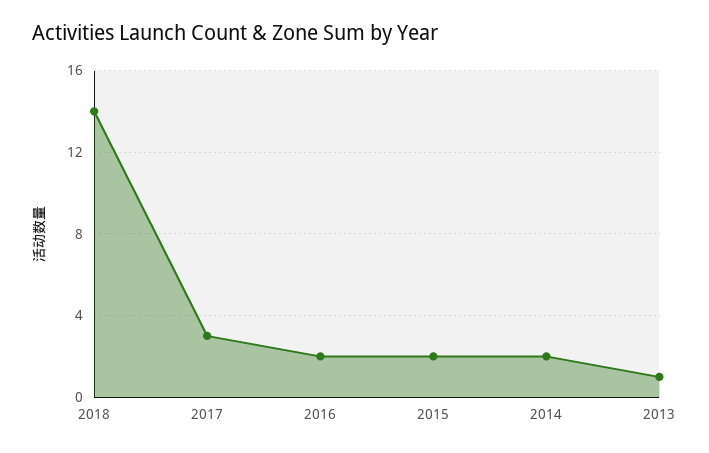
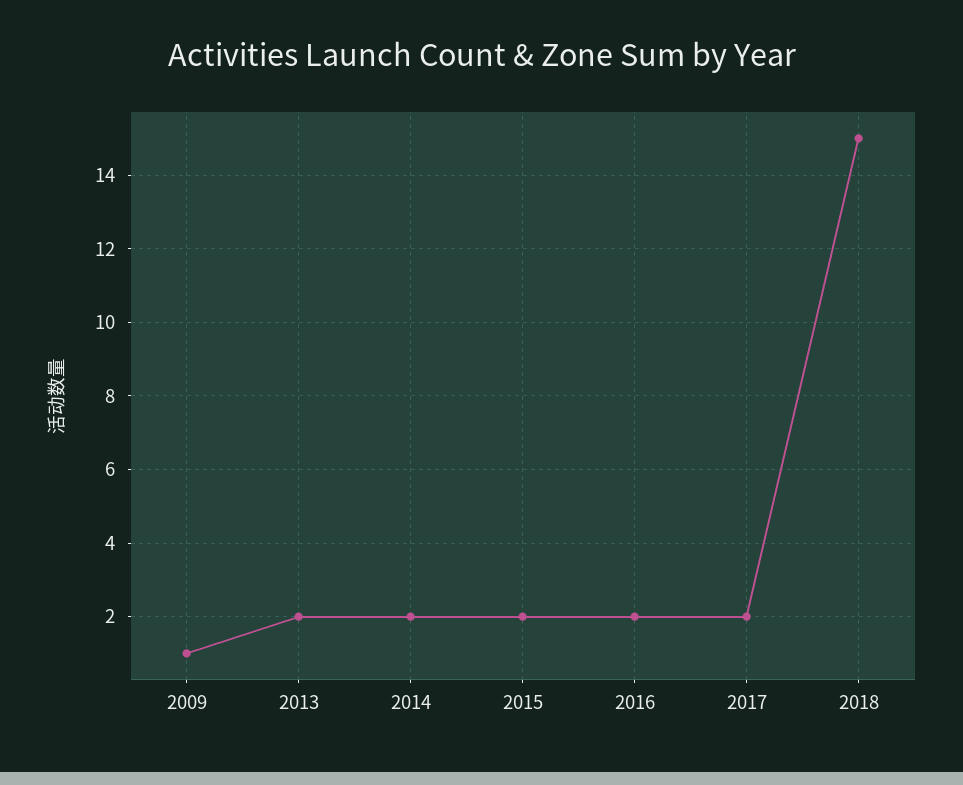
  {
-   "2018": 14,
+   "2018": 15,
-   "2017": 3,
+   "2017": 2,
    "2016": 2,
    "2015": 2,
    "2014": 2,
-   "2013": 1
+   "2013": 2,
+   "2009": 1
  }

